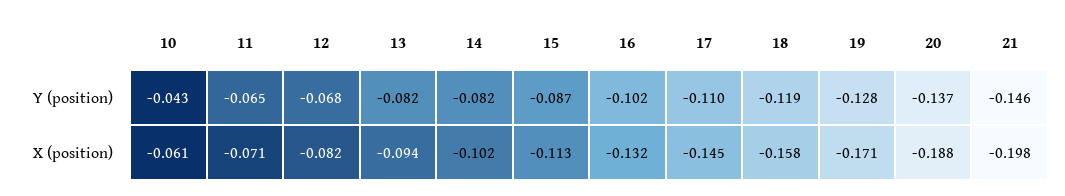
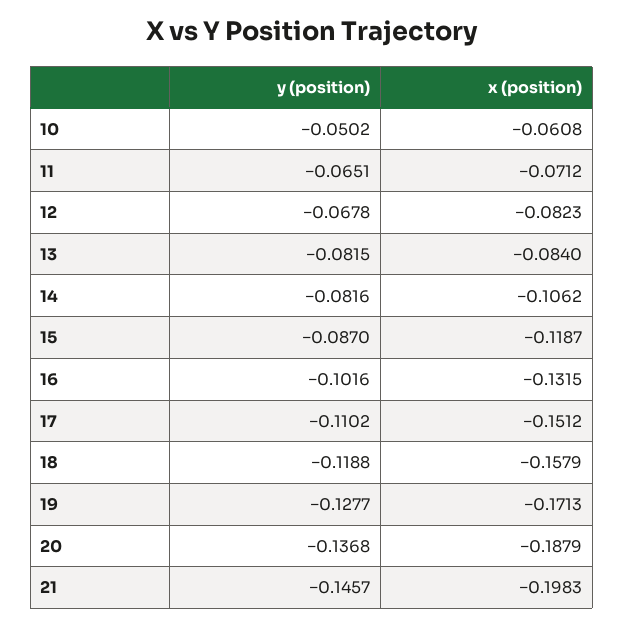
  {
    "10": {
-     "Y (position)": -0.043,
+     "Y (position)": -0.0502,
      "X (position)": -0.0608
    },
    "11": {
      "Y (position)": -0.0651,
      "X (position)": -0.0712
    },
    "12": {
      "Y (position)": -0.0678,
      "X (position)": -0.0823
    },
    "13": {
      "Y (position)": -0.0815,
-     "X (position)": -0.094
+     "X (position)": -0.084
    },
    "14": {
      "Y (position)": -0.0816,
-     "X (position)": -0.102
+     "X (position)": -0.1062
    },
    "15": {
      "Y (position)": -0.087,
-     "X (position)": -0.113
+     "X (position)": -0.1187
    },
    "16": {
      "Y (position)": -0.1016,
      "X (position)": -0.1315
    },
    "17": {
      "Y (position)": -0.1102,
-     "X (position)": -0.145
+     "X (position)": -0.1512
    },
    "18": {
      "Y (position)": -0.1188,
      "X (position)": -0.1579
    },
    "19": {
      "Y (position)": -0.1277,
      "X (position)": -0.1713
    },
    "20": {
      "Y (position)": -0.1368,
      "X (position)": -0.1879
    },
    "21": {
      "Y (position)": -0.1457,
      "X (position)": -0.1983
    }
  }

